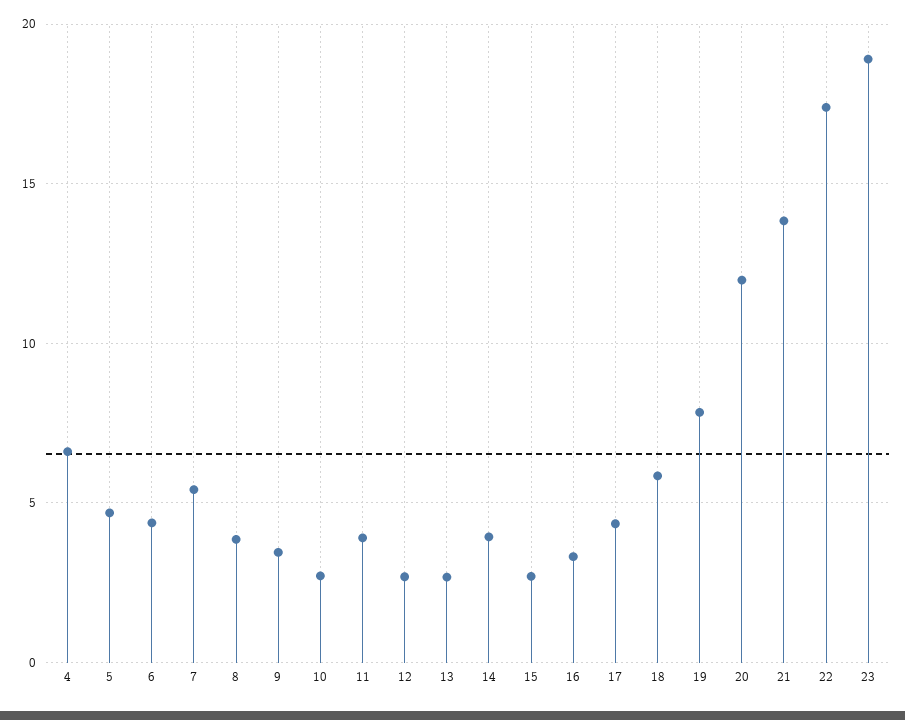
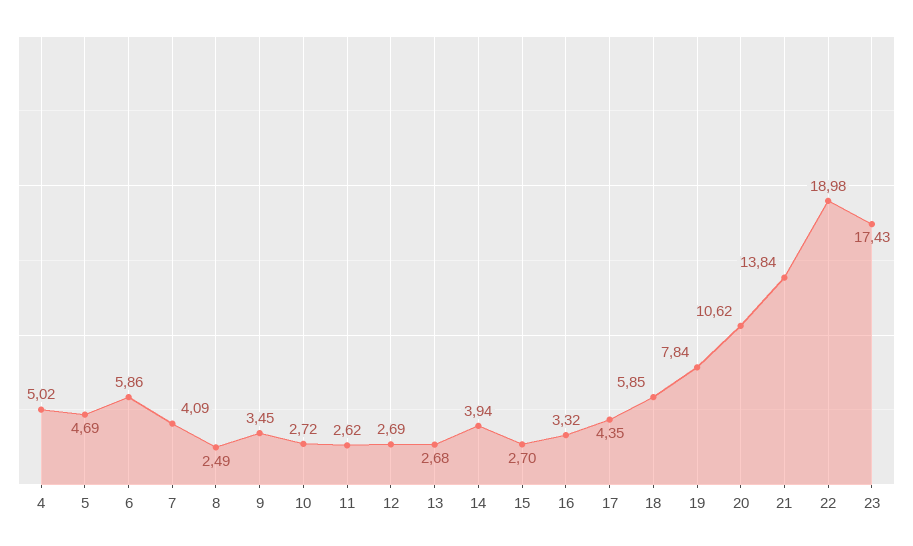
  {
-   "4": 6.5,
+   "4": 5.02,
    "5": 4.69,
-   "6": 4.5,
+   "6": 5.86,
-   "7": 5.5,
+   "7": 4.09,
-   "8": 4,
+   "8": 2.49,
    "9": 3.45,
    "10": 2.72,
-   "11": 4,
+   "11": 2.62,
    "12": 2.69,
    "13": 2.68,
    "14": 3.94,
    "15": 2.7,
    "16": 3.32,
    "17": 4.35,
    "18": 5.85,
    "19": 7.84,
-   "20": 12,
+   "20": 10.62,
    "21": 13.84,
-   "22": 17.5,
+   "22": 18.98,
-   "23": 19
+   "23": 17.43
  }

